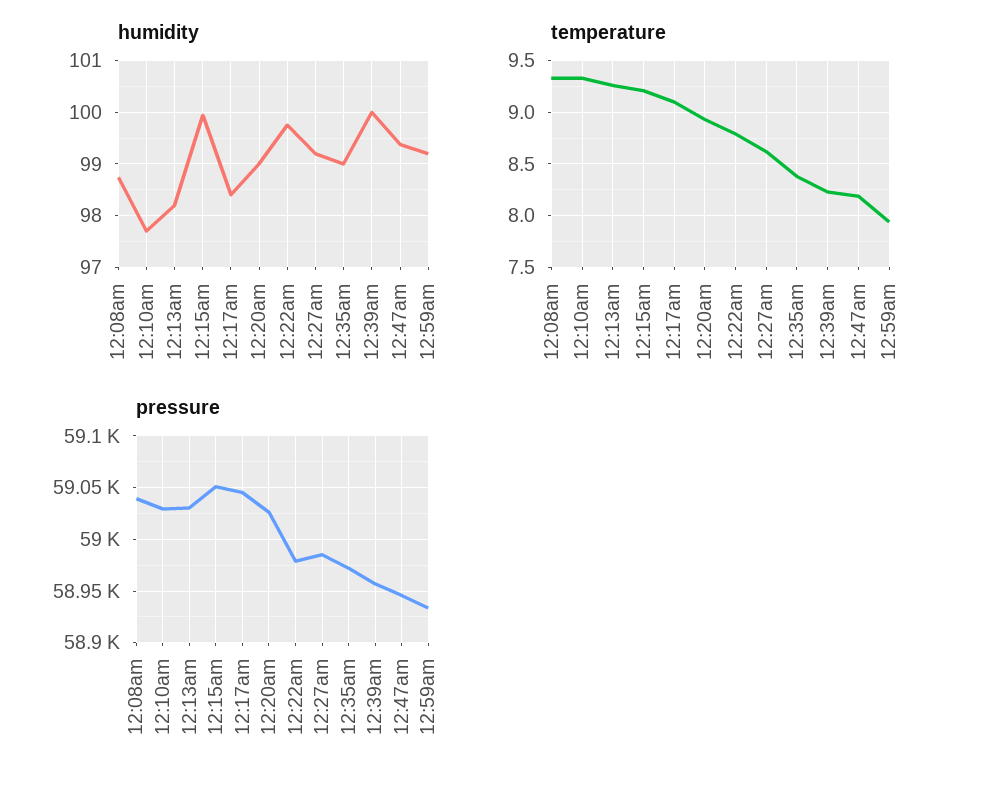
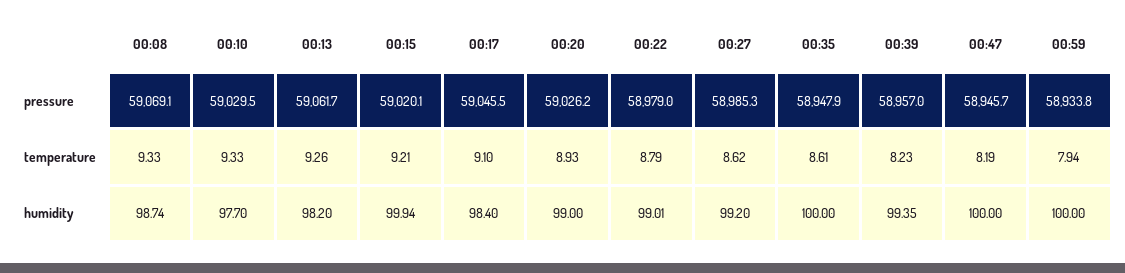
  {
    "humidity": {
      "12:08am": 98.74,
      "12:10am": 97.7,
      "12:13am": 98.2,
      "12:15am": 99.94,
      "12:17am": 98.4,
      "12:20am": 99,
-     "12:22am": 99.8,
+     "12:22am": 99.01,
      "12:27am": 99.2,
-     "12:35am": 99,
+     "12:35am": 100,
-     "12:39am": 100,
+     "12:39am": 99.35,
-     "12:47am": 99.4,
+     "12:47am": 100,
-     "12:59am": 99.2
+     "12:59am": 100
    },
    "temperature": {
      "12:08am": 9.33,
      "12:10am": 9.33,
      "12:13am": 9.26,
      "12:15am": 9.21,
      "12:17am": 9.1,
      "12:20am": 8.93,
      "12:22am": 8.79,
      "12:27am": 8.62,
-     "12:35am": 8.4,
+     "12:35am": 8.61,
      "12:39am": 8.23,
      "12:47am": 8.19,
      "12:59am": 7.94
    },
    "pressure": {
-     "12:08am": 59040,
+     "12:08am": 59069.1,
      "12:10am": 59029.5,
-     "12:13am": 59030,
+     "12:13am": 59061.7,
-     "12:15am": 59050,
+     "12:15am": 59020.1,
      "12:17am": 59045.5,
      "12:20am": 59026.2,
      "12:22am": 58979,
      "12:27am": 58985.3,
-     "12:35am": 58970,
+     "12:35am": 58947.9,
      "12:39am": 58957,
      "12:47am": 58945.7,
      "12:59am": 58933.8
    }
  }

